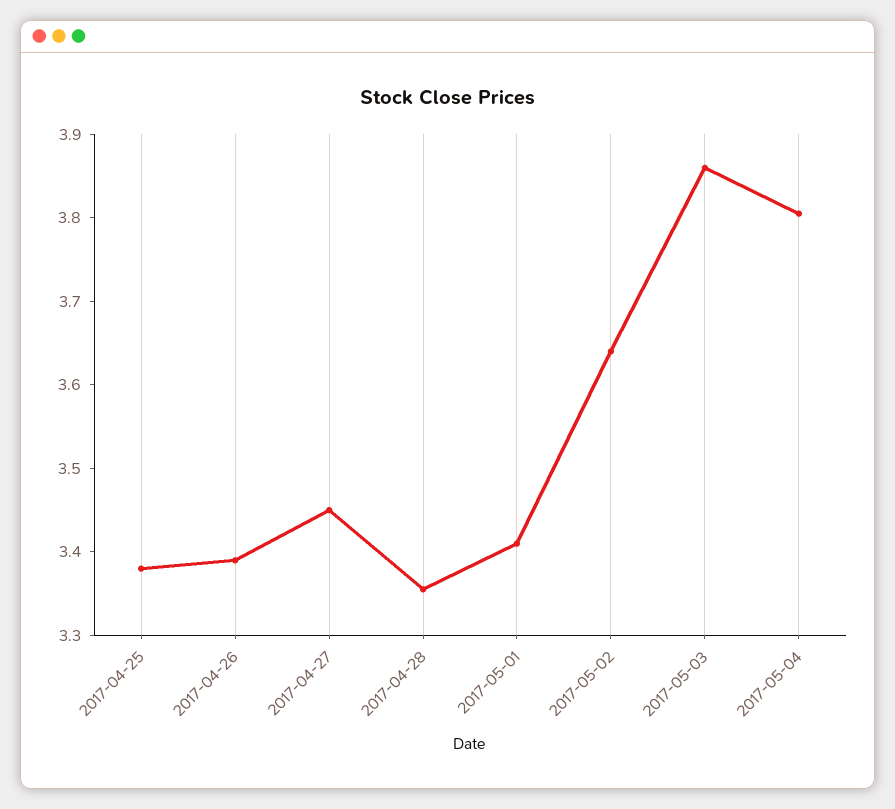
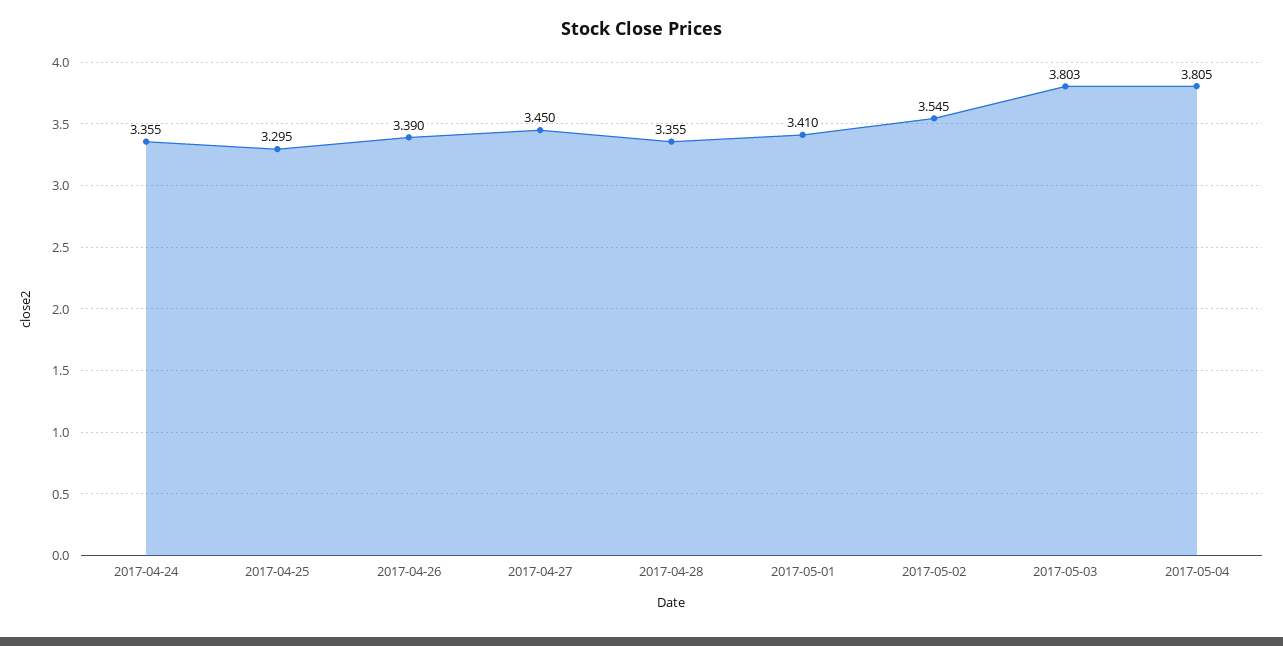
  {
-   "2017-04-25": 3.38,
+   "2017-04-25": 3.295,
    "2017-04-26": 3.39,
    "2017-04-27": 3.45,
    "2017-04-28": 3.355,
    "2017-05-01": 3.41,
-   "2017-05-02": 3.64,
+   "2017-05-02": 3.545,
-   "2017-05-03": 3.86,
+   "2017-05-03": 3.803,
-   "2017-05-04": 3.805
+   "2017-05-04": 3.805,
+   "2017-04-24": 3.355
  }

